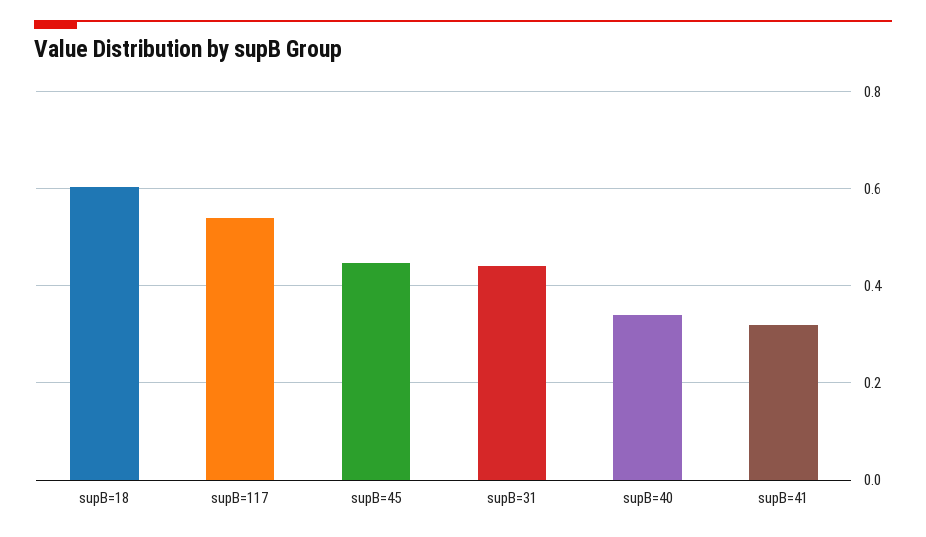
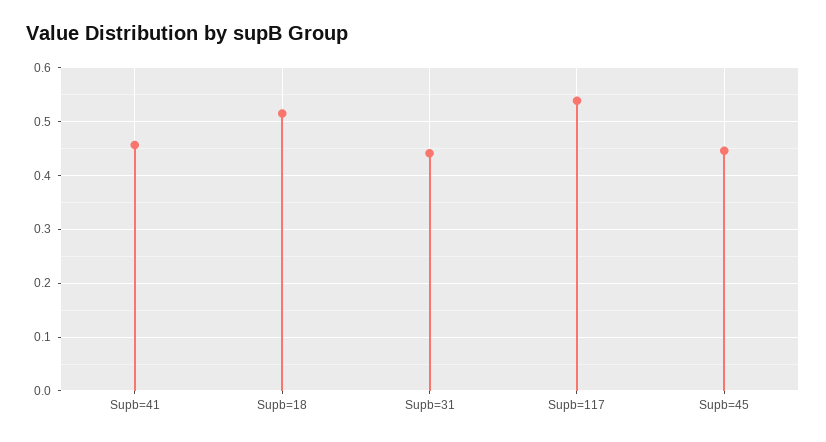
  {
-   "supB=18": 0.6,
+   "supB=18": 0.52,
    "supB=117": 0.54,
    "supB=45": 0.44,
    "supB=31": 0.44,
-   "supB=40": 0.34,
-   "supB=41": 0.32
+   "supB=41": 0.46
  }

